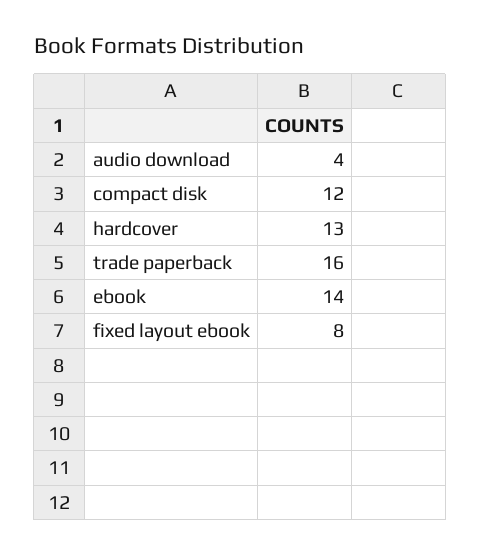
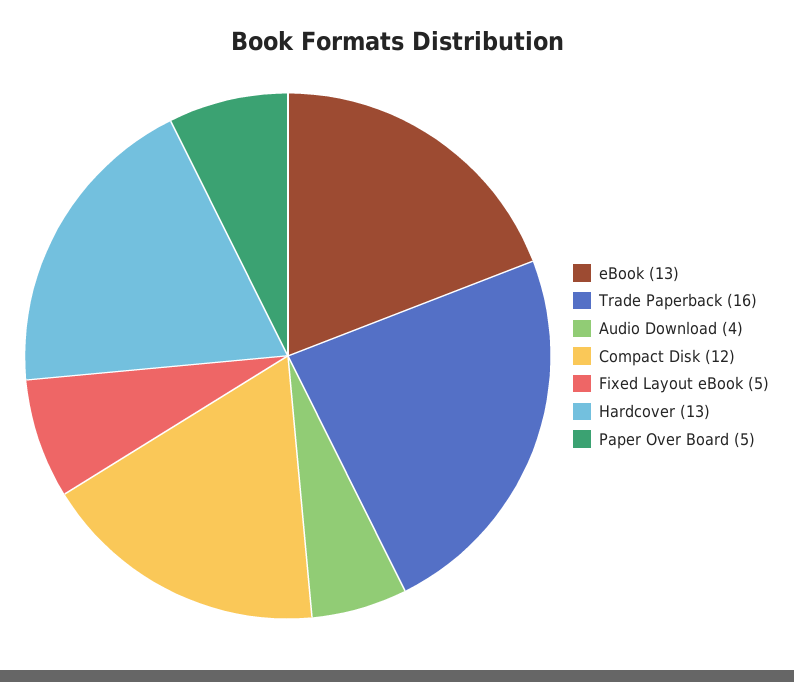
  {
    "audio download": 4,
    "compact disk": 12,
    "hardcover": 13,
    "trade paperback": 16,
-   "ebook": 14,
+   "ebook": 13,
-   "fixed layout ebook": 8
+   "fixed layout ebook": 5,
+   "Paper Over Board": 5
  }

